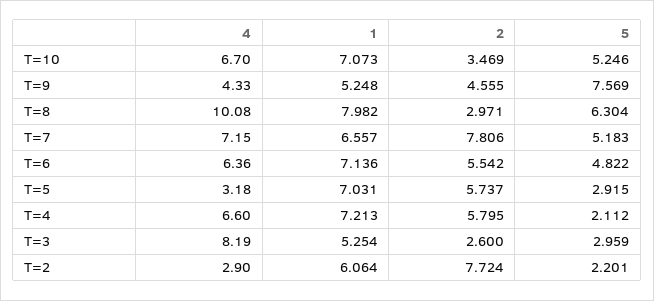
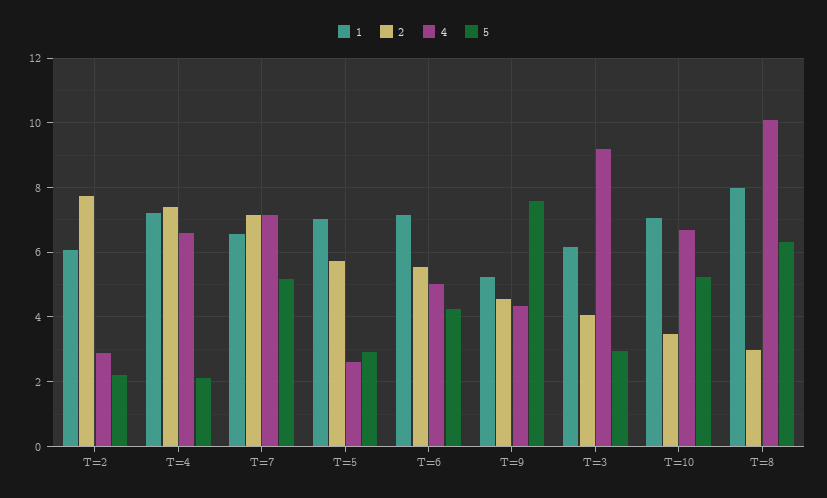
  {
    "4": {
      "T=10": 6.7,
      "T=9": 4.33,
      "T=8": 10.08,
      "T=7": 7.15,
-     "T=6": 6.36,
+     "T=6": 5,
-     "T=5": 3.18,
+     "T=5": 2.6,
      "T=4": 6.6,
-     "T=3": 8.19,
+     "T=3": 9.2,
      "T=2": 2.9
    },
    "1": {
      "T=10": 7.073,
      "T=9": 5.248,
      "T=8": 7.982,
      "T=7": 6.557,
      "T=6": 7.136,
      "T=5": 7.031,
      "T=4": 7.213,
-     "T=3": 5.254,
+     "T=3": 6.2,
      "T=2": 6.064
    },
    "2": {
      "T=10": 3.469,
      "T=9": 4.555,
      "T=8": 2.971,
-     "T=7": 7.806,
+     "T=7": 7.2,
      "T=6": 5.542,
      "T=5": 5.737,
-     "T=4": 5.795,
+     "T=4": 7.4,
-     "T=3": 2.6,
+     "T=3": 4,
      "T=2": 7.724
    },
    "5": {
      "T=10": 5.246,
      "T=9": 7.569,
      "T=8": 6.304,
      "T=7": 5.183,
-     "T=6": 4.822,
+     "T=6": 4.2,
      "T=5": 2.915,
      "T=4": 2.112,
      "T=3": 2.959,
      "T=2": 2.201
    }
  }

